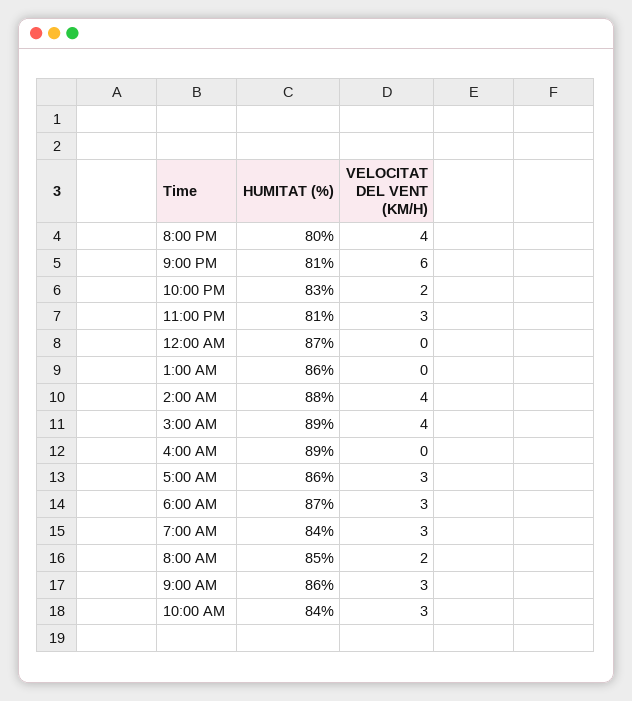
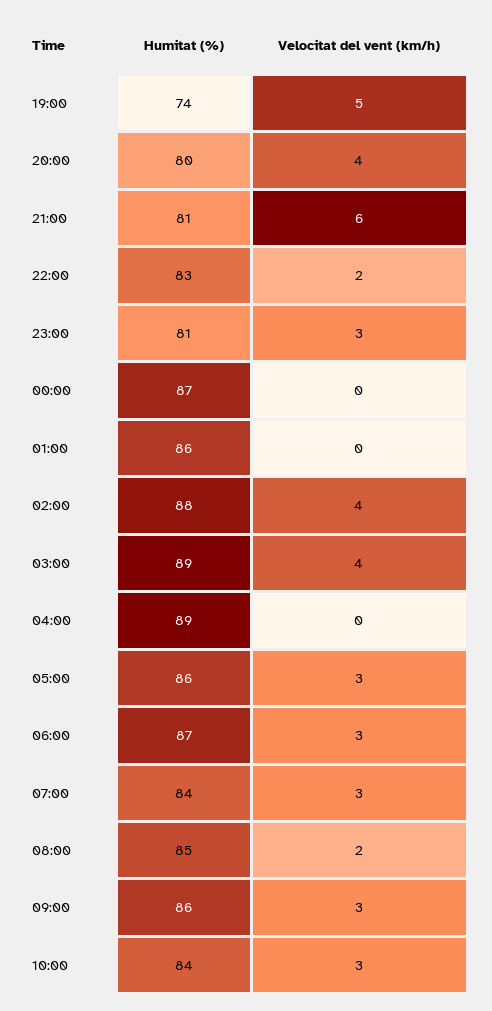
  {
    "HUMITAT (%)": {
      "8:00 PM": 80,
      "9:00 PM": 81,
      "10:00 PM": 83,
      "11:00 PM": 81,
      "12:00 AM": 87,
      "1:00 AM": 86,
      "2:00 AM": 88,
      "3:00 AM": 89,
      "4:00 AM": 89,
      "5:00 AM": 86,
      "6:00 AM": 87,
      "7:00 AM": 84,
      "8:00 AM": 85,
      "9:00 AM": 86,
-     "10:00 AM": 84
+     "10:00 AM": 84,
+     "19:00": 74
    },
    "VELOCITAT DEL VENT (KM/H)": {
      "8:00 PM": 4,
      "9:00 PM": 6,
      "10:00 PM": 2,
      "11:00 PM": 3,
      "12:00 AM": 0,
      "1:00 AM": 0,
      "2:00 AM": 4,
      "3:00 AM": 4,
      "4:00 AM": 0,
      "5:00 AM": 3,
      "6:00 AM": 3,
      "7:00 AM": 3,
      "8:00 AM": 2,
      "9:00 AM": 3,
-     "10:00 AM": 3
+     "10:00 AM": 3,
+     "19:00": 5
    }
  }

